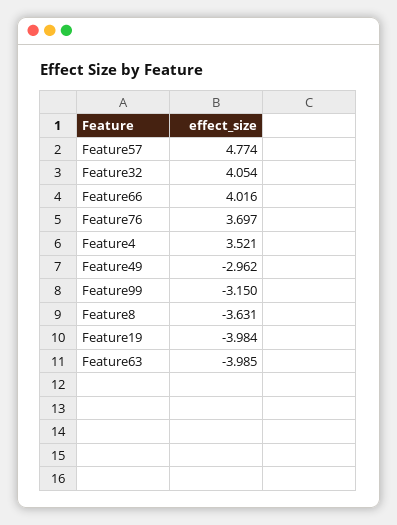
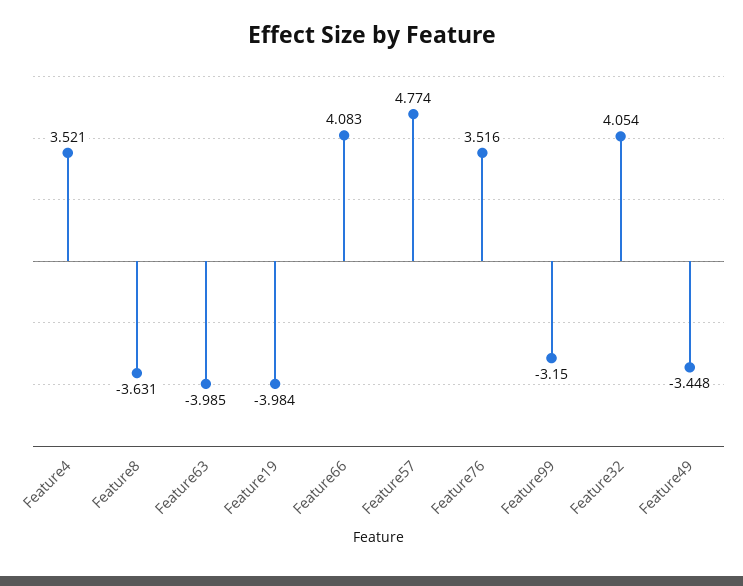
  {
    "Feature57": 4.774,
    "Feature32": 4.054,
-   "Feature66": 4.016,
+   "Feature66": 4.083,
-   "Feature76": 3.697,
+   "Feature76": 3.516,
    "Feature4": 3.521,
-   "Feature49": -2.962,
+   "Feature49": -3.448,
    "Feature99": -3.15,
    "Feature8": -3.631,
    "Feature19": -3.984,
    "Feature63": -3.985
  }

